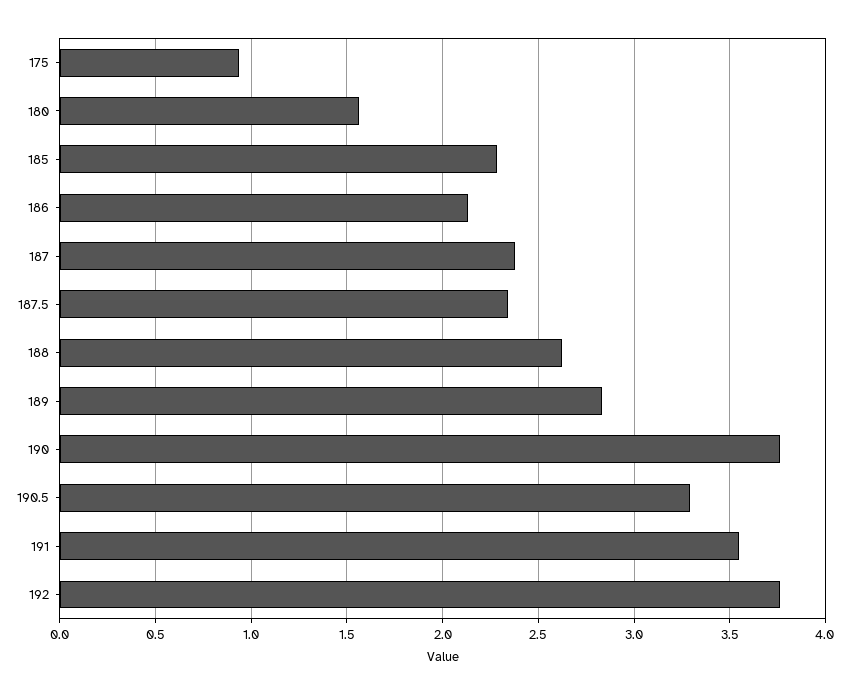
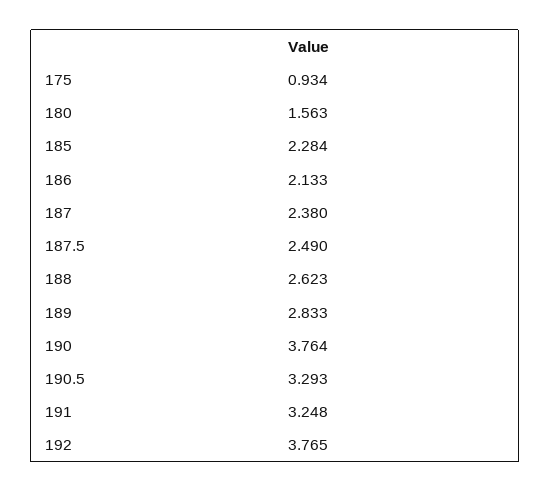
  {
    "175": 0.934,
    "180": 1.563,
    "185": 2.284,
    "186": 2.133,
    "187": 2.38,
-   "187.5": 2.35,
+   "187.5": 2.49,
    "188": 2.623,
    "189": 2.833,
    "190": 3.764,
    "190.5": 3.293,
-   "191": 3.55,
+   "191": 3.248,
    "192": 3.765
  }

